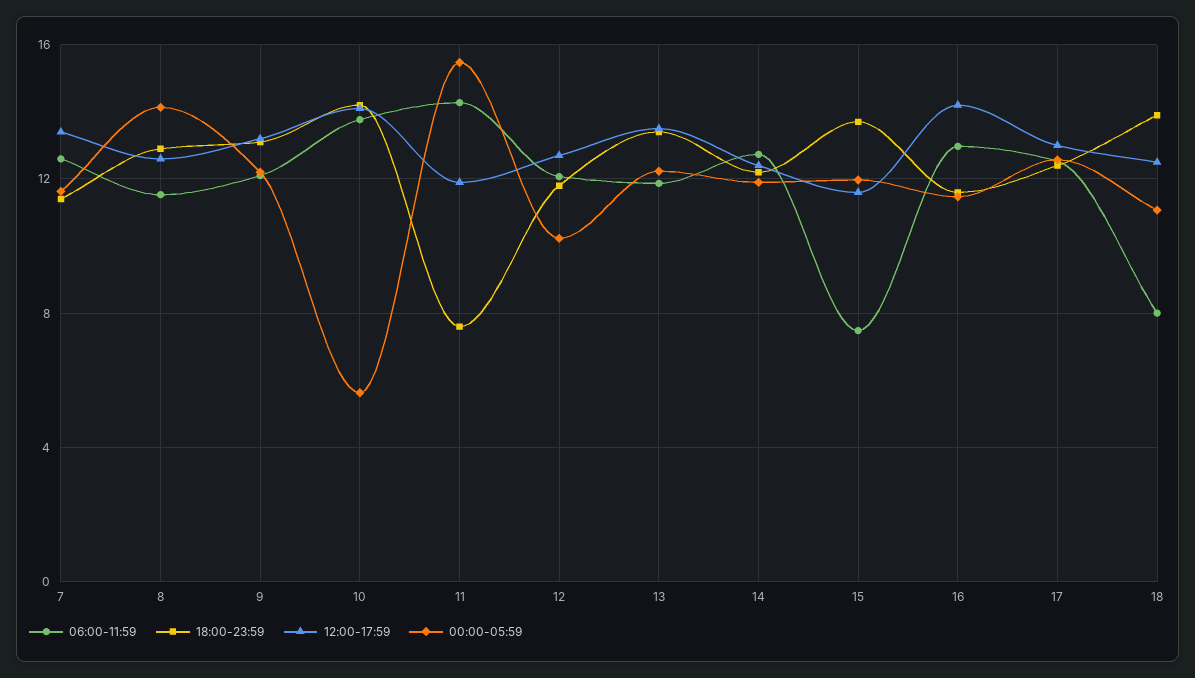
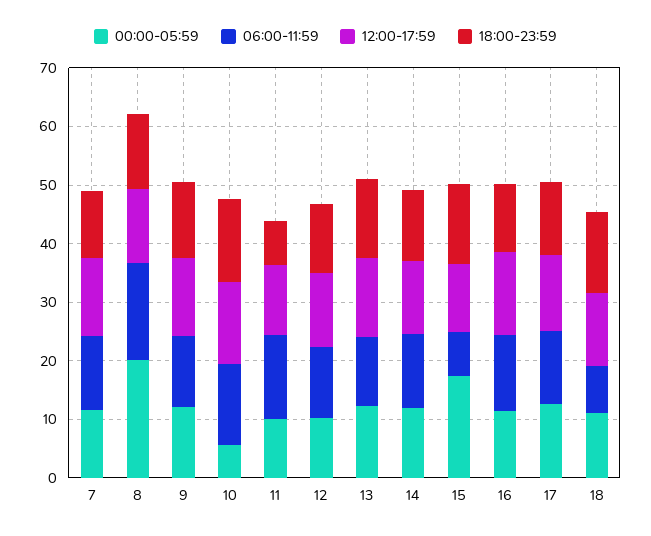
  {
    "06:00-11:59": {
      "7": 12.5,
-     "8": 11.5,
+     "8": 16,
      "9": 12,
      "10": 14,
      "11": 14.5,
      "12": 12,
      "13": 12,
      "14": 12.5,
      "15": 7.5,
      "16": 13,
      "17": 12.5,
      "18": 8
    },
    "18:00-23:59": {
      "7": 11.5,
      "8": 13,
      "9": 13,
      "10": 14,
      "11": 7.5,
      "12": 12,
      "13": 13.5,
      "14": 12,
      "15": 13.5,
      "16": 11.5,
      "17": 12.5,
      "18": 14
    },
    "12:00-17:59": {
      "7": 13.5,
      "8": 12.5,
      "9": 13,
      "10": 14,
      "11": 12,
      "12": 12.5,
      "13": 13.5,
      "14": 12.5,
      "15": 11.5,
      "16": 14,
      "17": 13,
      "18": 12.5
    },
    "00:00-05:59": {
      "7": 11.5,
-     "8": 14,
+     "8": 20,
      "9": 12,
      "10": 5.5,
-     "11": 15.5,
+     "11": 10,
      "12": 10,
      "13": 12,
      "14": 12,
-     "15": 12,
+     "15": 18,
      "16": 11.5,
      "17": 12.5,
      "18": 11
    }
  }

